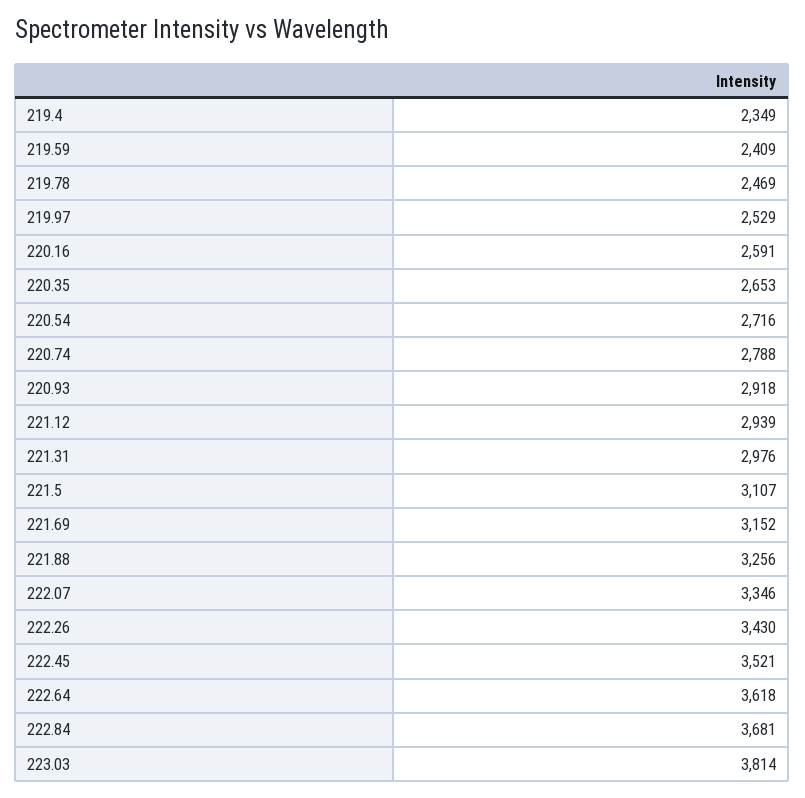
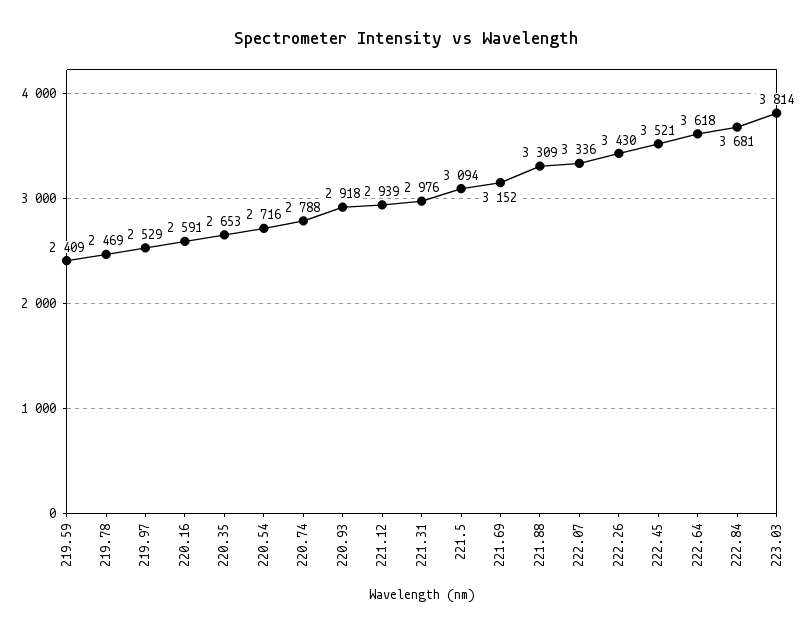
  {
-   "219.4": 2349,
    "219.59": 2409,
    "219.78": 2469,
    "219.97": 2529,
    "220.16": 2591,
    "220.35": 2653,
    "220.54": 2716,
    "220.74": 2788,
    "220.93": 2918,
    "221.12": 2939,
    "221.31": 2976,
-   "221.5": 3107,
+   "221.5": 3094,
    "221.69": 3152,
-   "221.88": 3256,
+   "221.88": 3309,
-   "222.07": 3346,
+   "222.07": 3336,
    "222.26": 3430,
    "222.45": 3521,
    "222.64": 3618,
    "222.84": 3681,
    "223.03": 3814
  }

